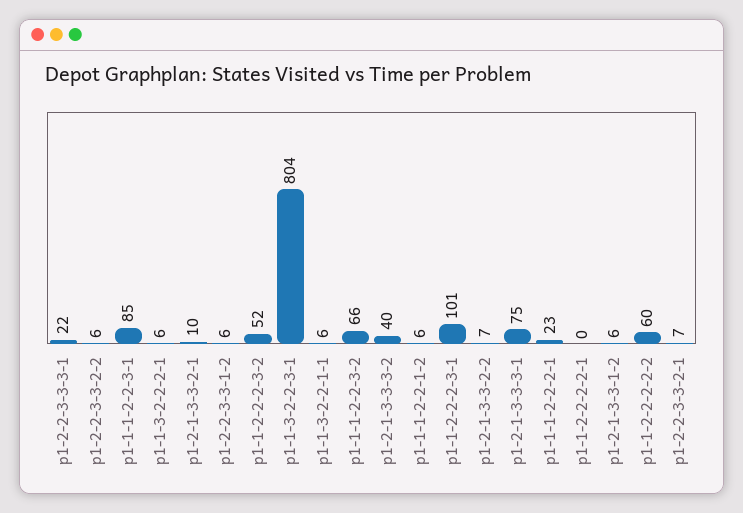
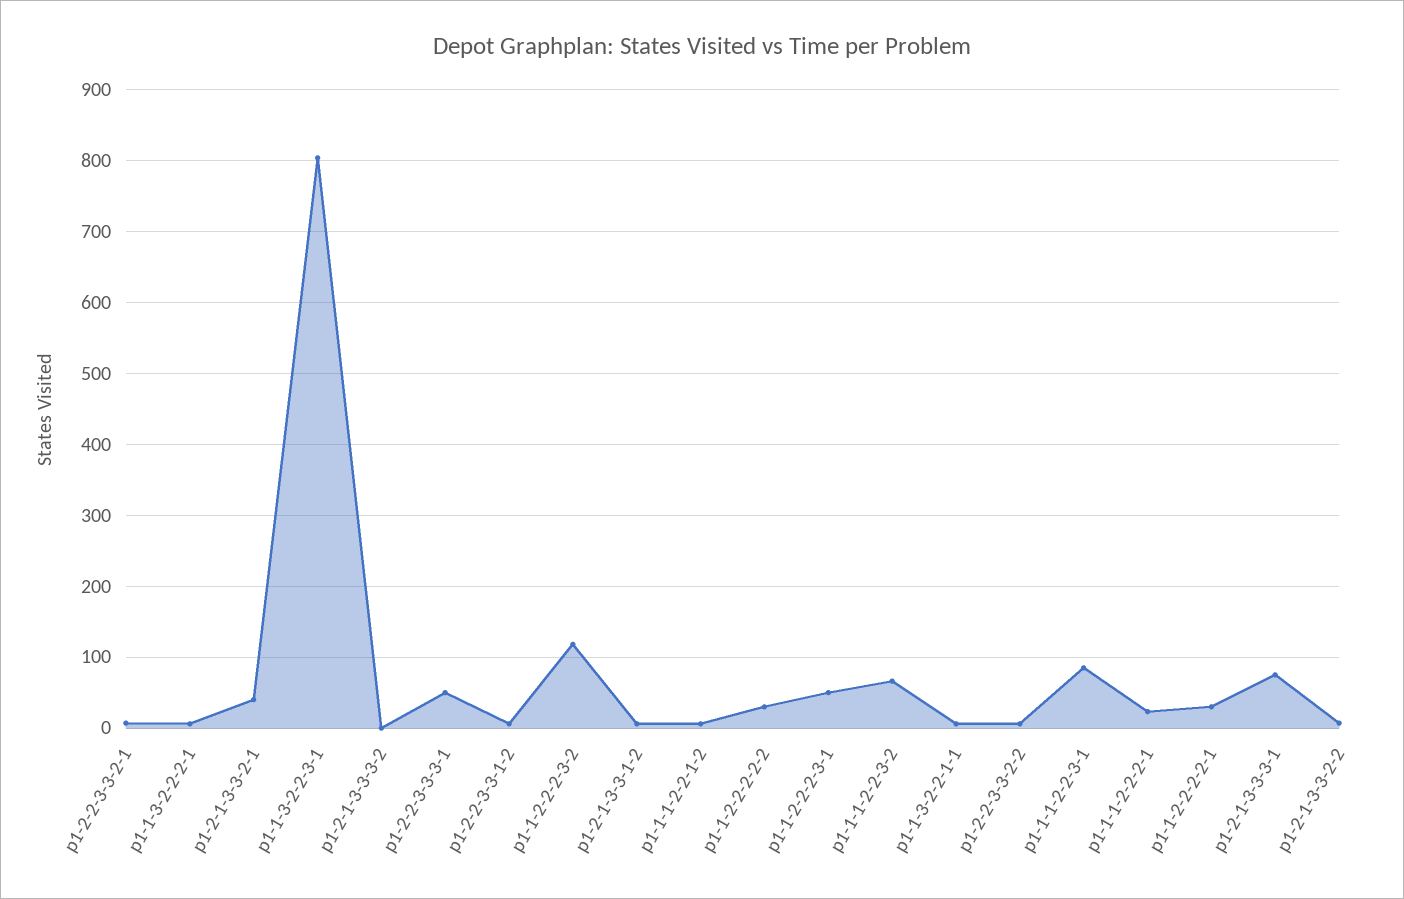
  {
-   "p1-2-2-3-3-3-1": 22,
+   "p1-2-2-3-3-3-1": 50,
    "p1-2-2-3-3-2-2": 6,
    "p1-1-1-2-2-3-1": 85,
    "p1-1-3-2-2-2-1": 6,
-   "p1-2-1-3-3-2-1": 10,
+   "p1-2-1-3-3-2-1": 40,
    "p1-2-2-3-3-1-2": 6,
-   "p1-1-2-2-2-3-2": 52,
+   "p1-1-2-2-2-3-2": 120,
    "p1-1-3-2-2-3-1": 804,
    "p1-1-3-2-2-1-1": 6,
    "p1-1-1-2-2-3-2": 66,
-   "p1-2-1-3-3-3-2": 40,
+   "p1-2-1-3-3-3-2": 0,
    "p1-1-1-2-2-1-2": 6,
-   "p1-1-2-2-2-3-1": 101,
+   "p1-1-2-2-2-3-1": 50,
    "p1-2-1-3-3-2-2": 7,
    "p1-2-1-3-3-3-1": 75,
    "p1-1-1-2-2-2-1": 23,
-   "p1-1-2-2-2-2-1": 0,
+   "p1-1-2-2-2-2-1": 30,
    "p1-2-1-3-3-1-2": 6,
-   "p1-1-2-2-2-2-2": 60,
+   "p1-1-2-2-2-2-2": 30,
    "p1-2-2-3-3-2-1": 7
  }

